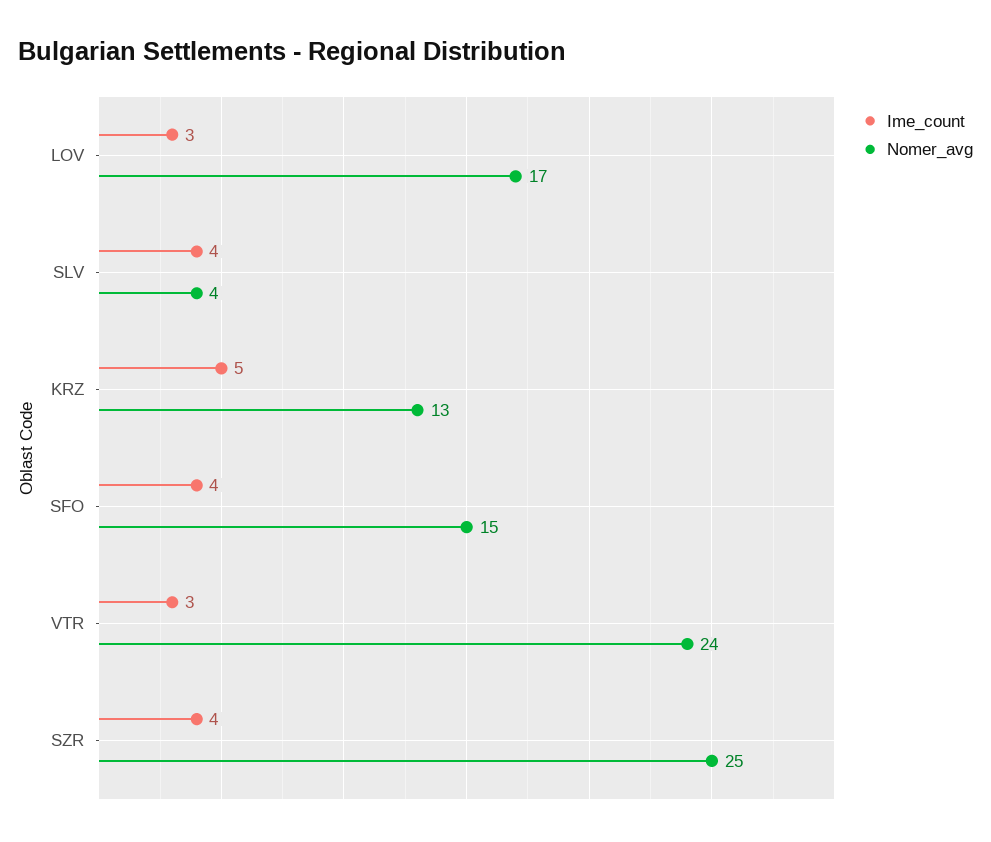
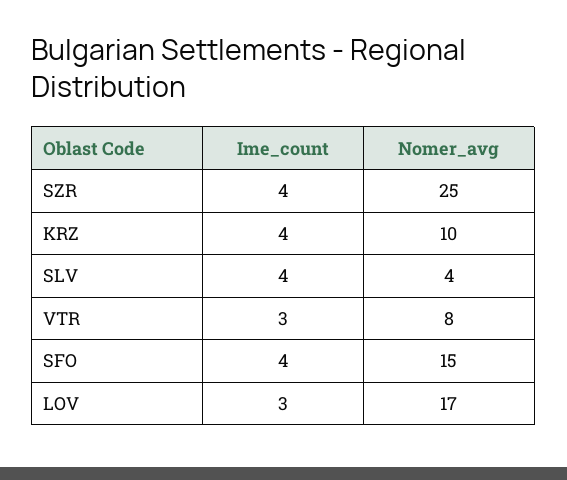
  {
    "Ime_count": {
      "LOV": 3,
      "SLV": 4,
-     "KRZ": 5,
+     "KRZ": 4,
      "SFO": 4,
      "VTR": 3,
      "SZR": 4
    },
    "Nomer_avg": {
      "LOV": 17,
      "SLV": 4,
-     "KRZ": 13,
+     "KRZ": 10,
      "SFO": 15,
-     "VTR": 24,
+     "VTR": 8,
      "SZR": 25
    }
  }

